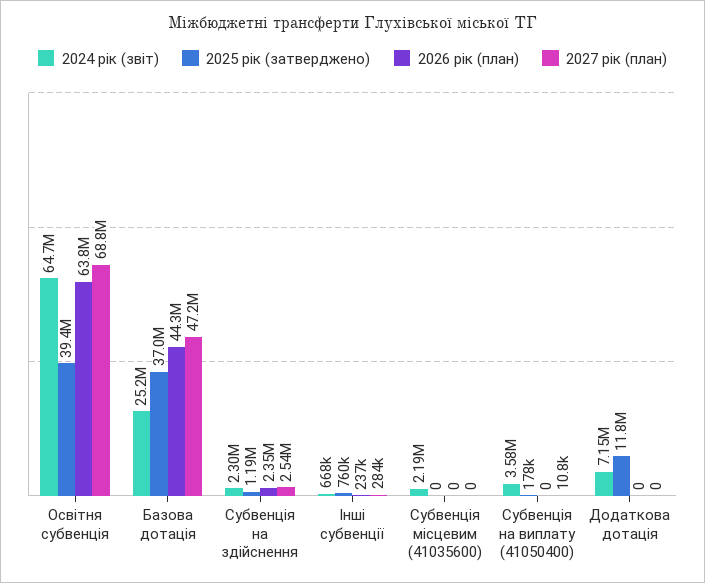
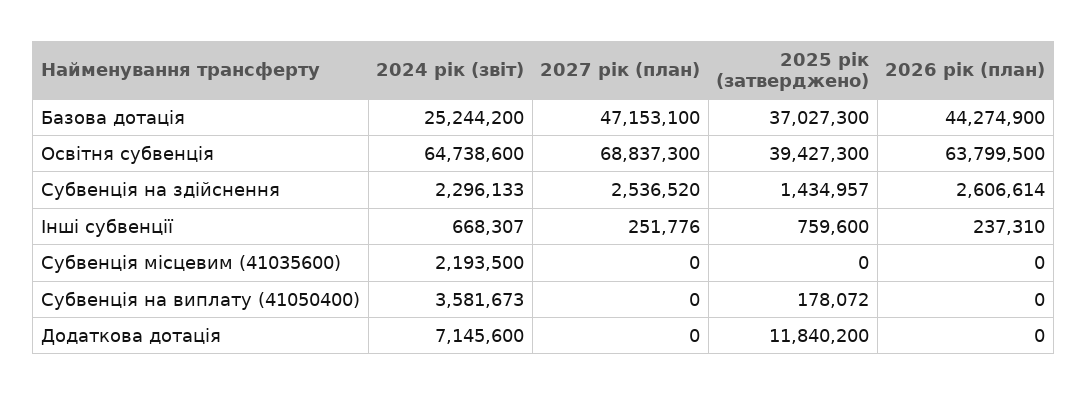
  {
    "2024 рік (звіт)": {
      "Освітня субвенція": 64738600,
      "Базова дотація": 25244200,
      "Субвенція на здійснення": 2296133,
      "Інші субвенції": 668307,
      "Субвенція місцевим (41035600)": 2193500,
      "Субвенція на виплату (41050400)": 3581673,
      "Додаткова дотація": 7145600
    },
    "2025 рік (затверджено)": {
      "Освітня субвенція": 39427300,
      "Базова дотація": 37027300,
-     "Субвенція на здійснення": 1190000,
+     "Субвенція на здійснення": 1434957,
      "Інші субвенції": 759600,
      "Субвенція місцевим (41035600)": 0,
      "Субвенція на виплату (41050400)": 178072,
      "Додаткова дотація": 11840200
    },
    "2026 рік (план)": {
      "Освітня субвенція": 63799500,
      "Базова дотація": 44274900,
-     "Субвенція на здійснення": 2350000,
+     "Субвенція на здійснення": 2606614,
      "Інші субвенції": 237310,
      "Субвенція місцевим (41035600)": 0,
      "Субвенція на виплату (41050400)": 0,
      "Додаткова дотація": 0
    },
    "2027 рік (план)": {
      "Освітня субвенція": 68837300,
      "Базова дотація": 47153100,
      "Субвенція на здійснення": 2536520,
-     "Інші субвенції": 284000,
+     "Інші субвенції": 251776,
      "Субвенція місцевим (41035600)": 0,
-     "Субвенція на виплату (41050400)": 10800,
+     "Субвенція на виплату (41050400)": 0,
      "Додаткова дотація": 0
    }
  }

